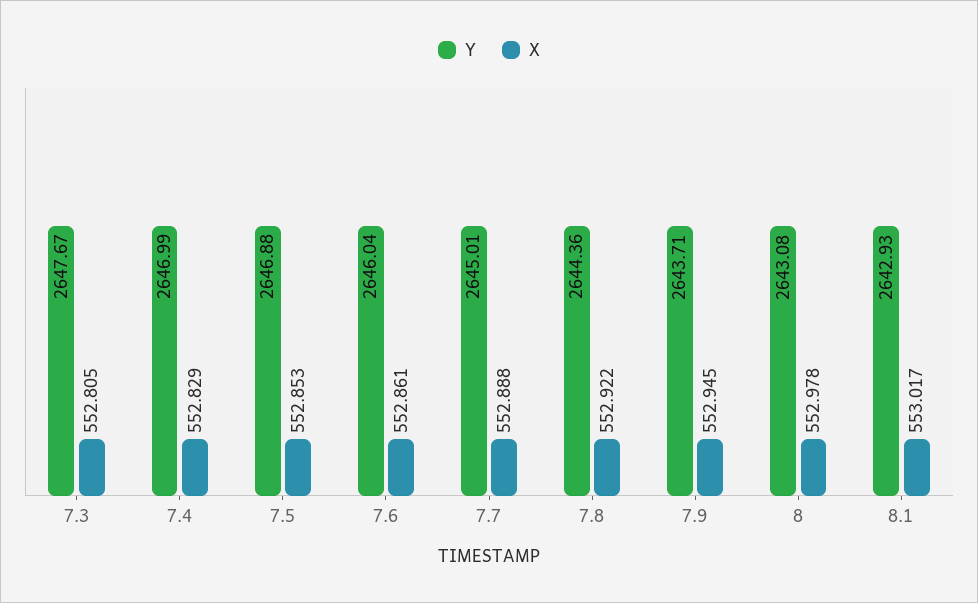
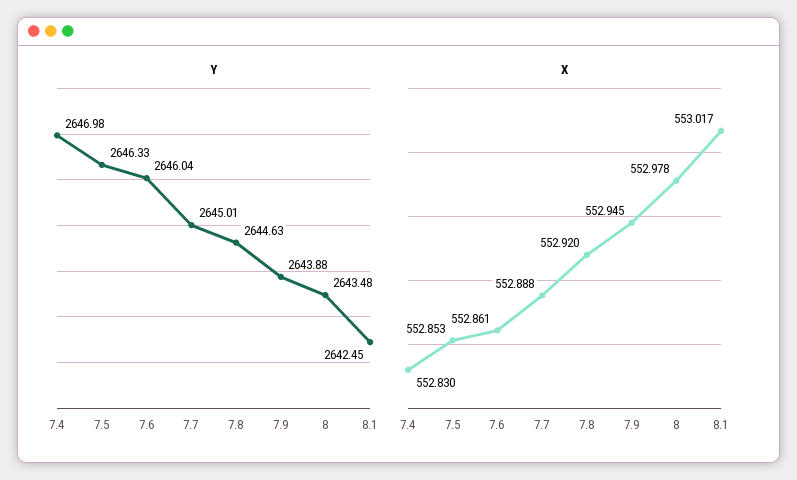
  {
    "Y": {
-     "7.3": 2647.67,
-     "7.4": 2646.99,
+     "7.4": 2646.98,
-     "7.5": 2646.88,
+     "7.5": 2646.33,
      "7.6": 2646.04,
      "7.7": 2645.01,
-     "7.8": 2644.36,
+     "7.8": 2644.63,
-     "7.9": 2643.71,
+     "7.9": 2643.88,
-     "8": 2643.08,
+     "8": 2643.48,
-     "8.1": 2642.93
+     "8.1": 2642.45
    },
    "X": {
-     "7.3": 552.805,
-     "7.4": 552.829,
+     "7.4": 552.83,
      "7.5": 552.853,
      "7.6": 552.861,
      "7.7": 552.888,
-     "7.8": 552.922,
+     "7.8": 552.92,
      "7.9": 552.945,
      "8": 552.978,
      "8.1": 553.017
    }
  }

